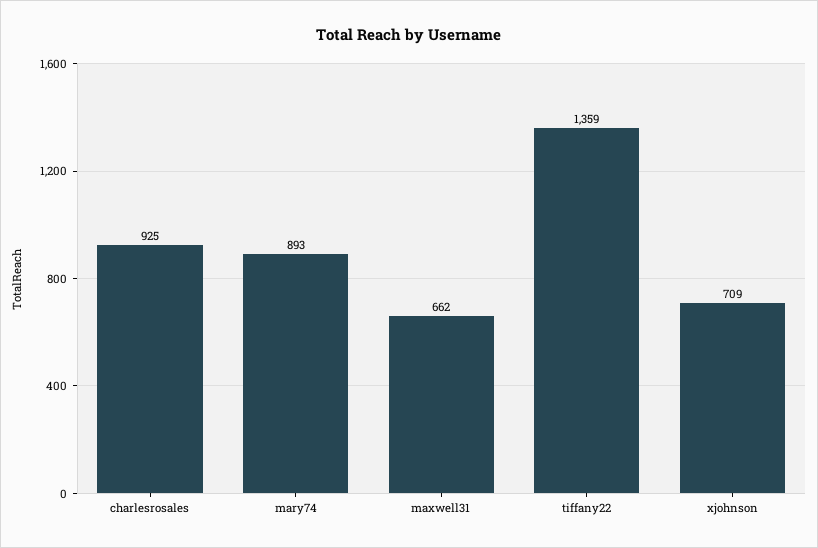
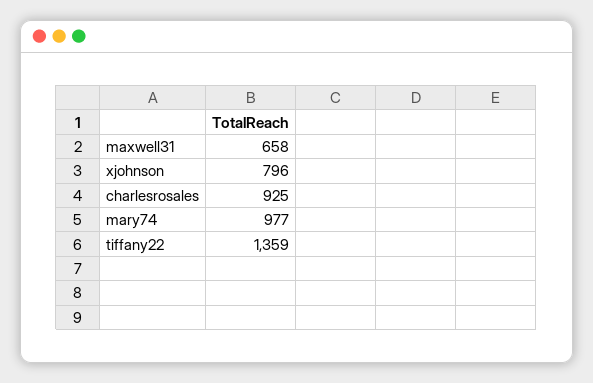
  {
    "charlesrosales": 925,
-   "mary74": 893,
+   "mary74": 977,
-   "maxwell31": 662,
+   "maxwell31": 658,
    "tiffany22": 1359,
-   "xjohnson": 709
+   "xjohnson": 796
  }

